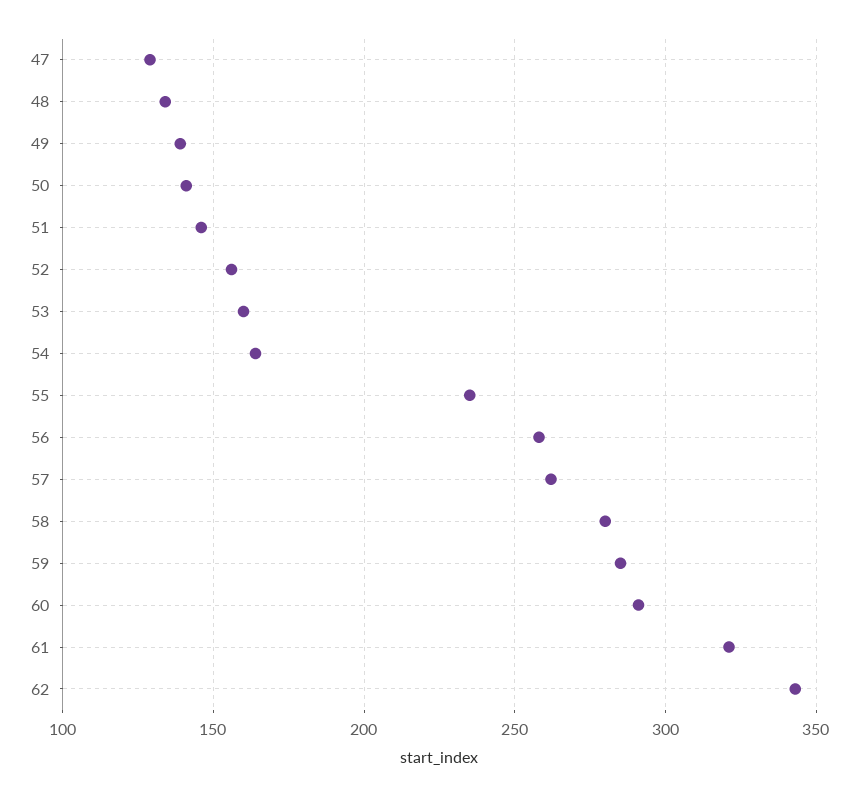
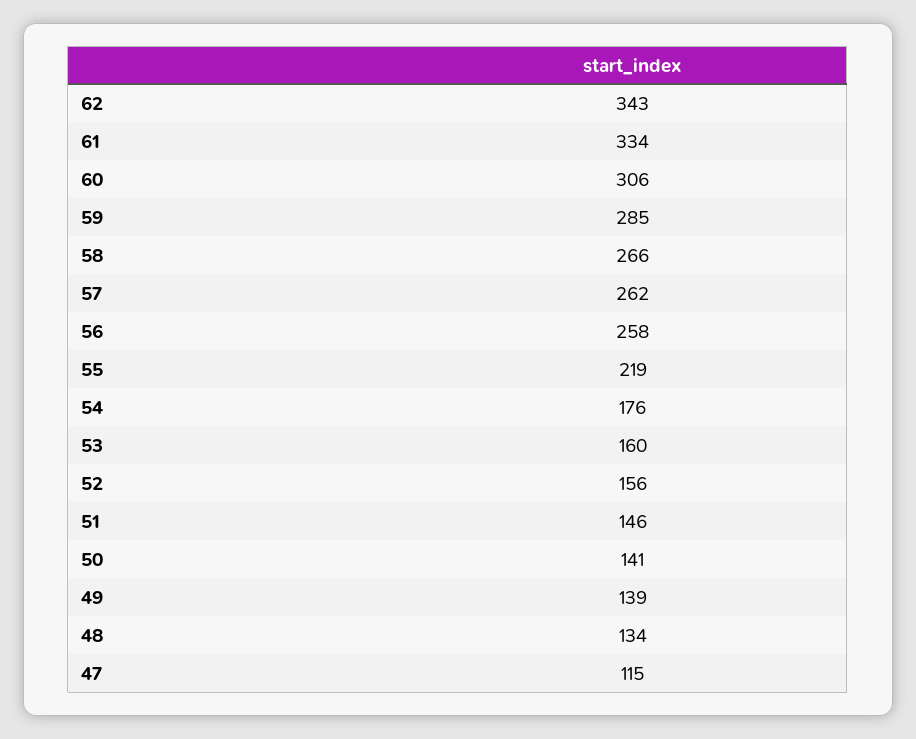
  {
-   "47": 130,
+   "47": 115,
    "48": 134,
    "49": 139,
    "50": 141,
    "51": 146,
    "52": 156,
    "53": 160,
-   "54": 165,
+   "54": 176,
-   "55": 235,
+   "55": 219,
    "56": 258,
    "57": 262,
-   "58": 280,
+   "58": 266,
    "59": 285,
-   "60": 290,
+   "60": 306,
-   "61": 320,
+   "61": 334,
    "62": 343
  }

